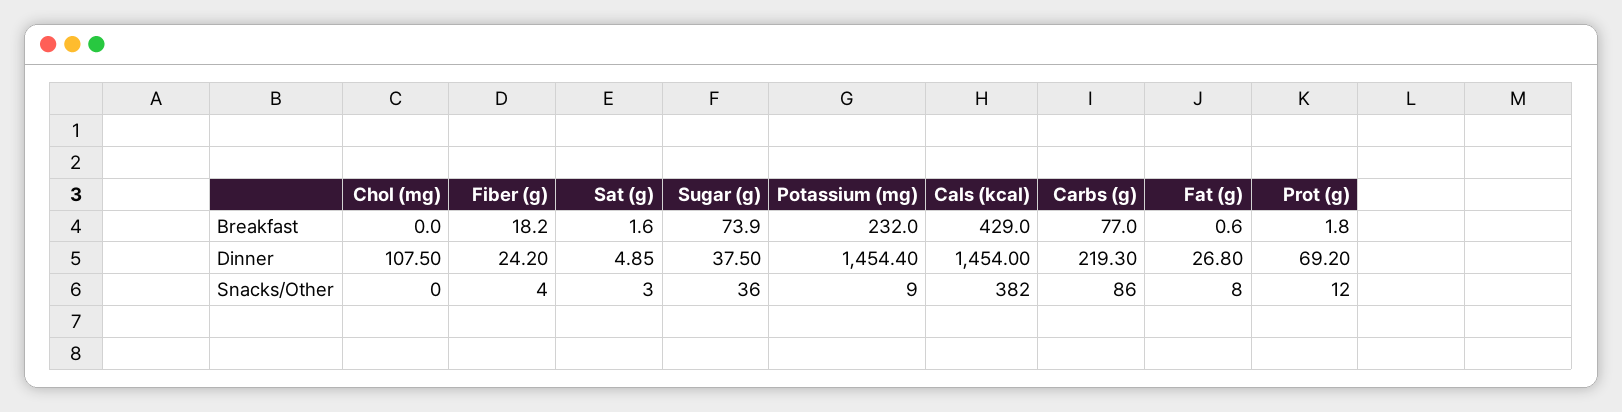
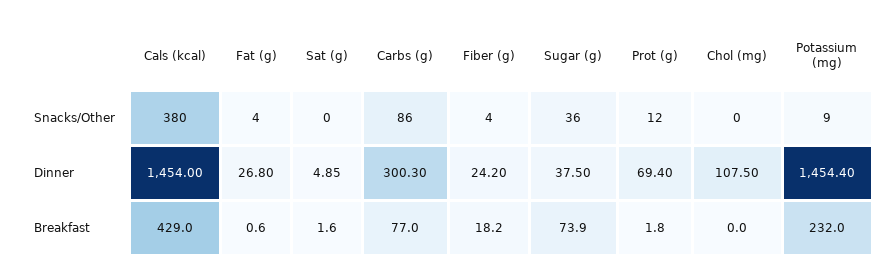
  {
    "Chol (mg)": {
      "Breakfast": 0,
      "Dinner": 107.5,
      "Snacks/Other": 0
    },
    "Fiber (g)": {
      "Breakfast": 18.2,
      "Dinner": 24.2,
      "Snacks/Other": 4
    },
    "Sat (g)": {
      "Breakfast": 1.6,
      "Dinner": 4.85,
-     "Snacks/Other": 3
+     "Snacks/Other": 0
    },
    "Sugar (g)": {
      "Breakfast": 73.9,
      "Dinner": 37.5,
      "Snacks/Other": 36
    },
    "Potassium (mg)": {
      "Breakfast": 232,
      "Dinner": 1454.4,
      "Snacks/Other": 9
    },
    "Cals (kcal)": {
      "Breakfast": 429,
      "Dinner": 1454,
-     "Snacks/Other": 382
+     "Snacks/Other": 380
    },
    "Carbs (g)": {
      "Breakfast": 77,
-     "Dinner": 219.3,
+     "Dinner": 300.3,
      "Snacks/Other": 86
    },
    "Fat (g)": {
      "Breakfast": 0.6,
      "Dinner": 26.8,
-     "Snacks/Other": 8
+     "Snacks/Other": 4
    },
    "Prot (g)": {
      "Breakfast": 1.8,
-     "Dinner": 69.2,
+     "Dinner": 69.4,
      "Snacks/Other": 12
    }
  }

